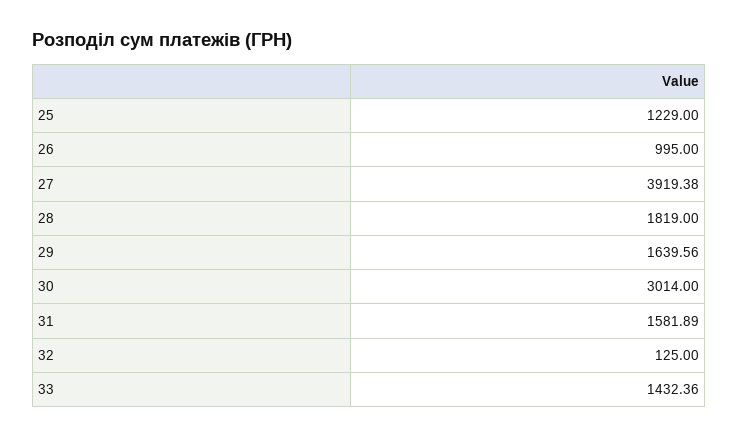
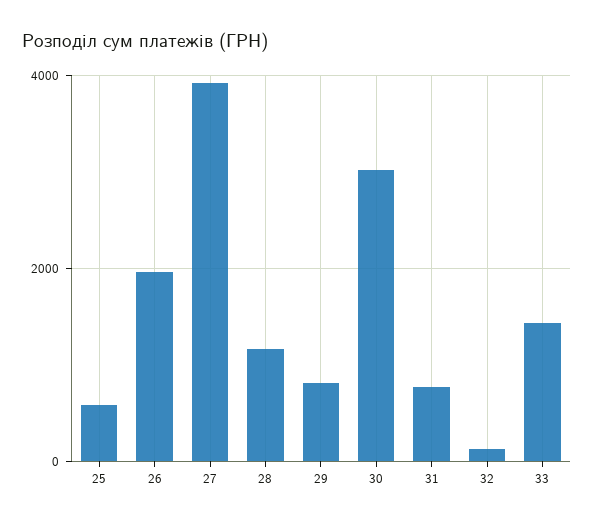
  {
-   "25": 1229,
+   "25": 600,
-   "26": 995,
+   "26": 2000,
    "27": 3919.38,
-   "28": 1819,
+   "28": 1200,
-   "29": 1639.56,
+   "29": 800,
    "30": 3014,
-   "31": 1581.89,
+   "31": 800,
    "32": 125,
    "33": 1432.36
  }

